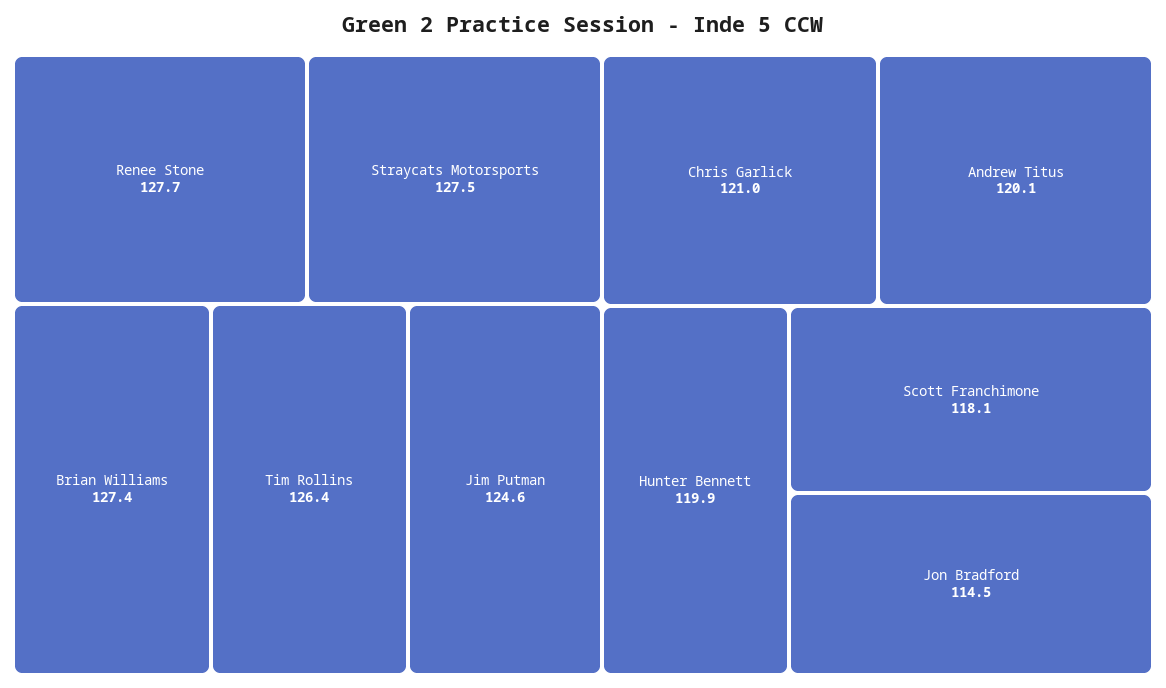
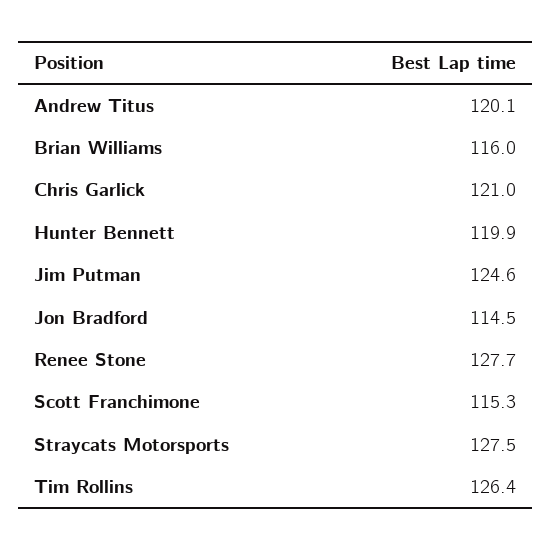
  {
    "Renee Stone": 127.7,
    "Straycats Motorsports": 127.5,
-   "Brian Williams": 127.4,
+   "Brian Williams": 116,
    "Tim Rollins": 126.4,
    "Jim Putman": 124.6,
    "Chris Garlick": 121,
    "Andrew Titus": 120.1,
    "Hunter Bennett": 119.9,
-   "Scott Franchimone": 118.1,
+   "Scott Franchimone": 115.3,
    "Jon Bradford": 114.5
  }

